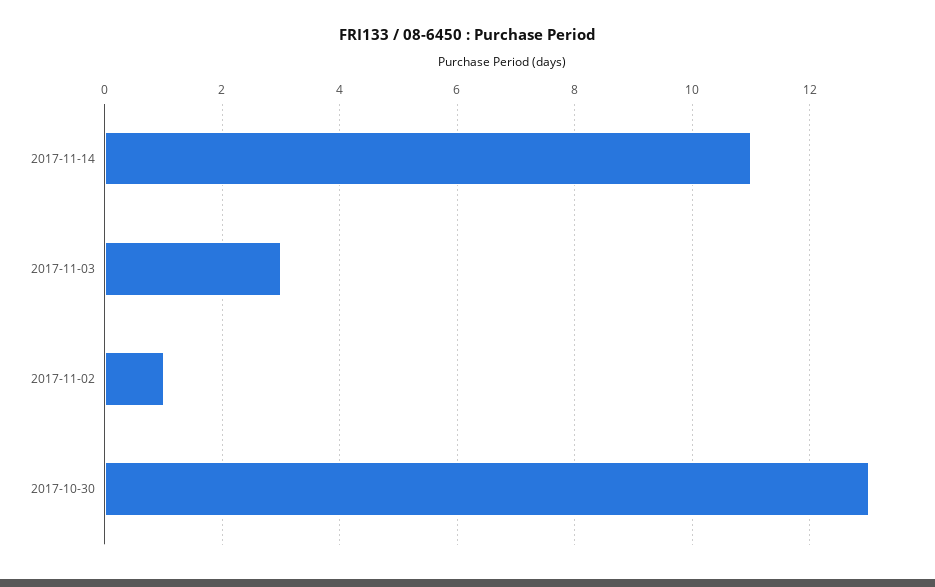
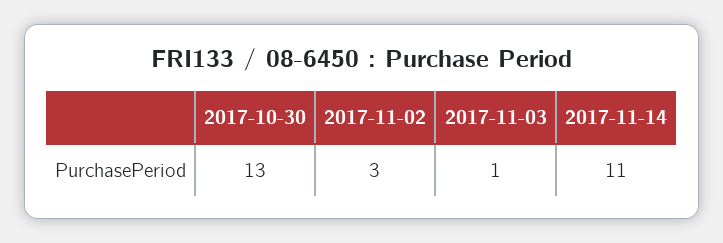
  {
    "2017-11-14": 11,
-   "2017-11-03": 3,
+   "2017-11-03": 1,
-   "2017-11-02": 1,
+   "2017-11-02": 3,
    "2017-10-30": 13
  }

